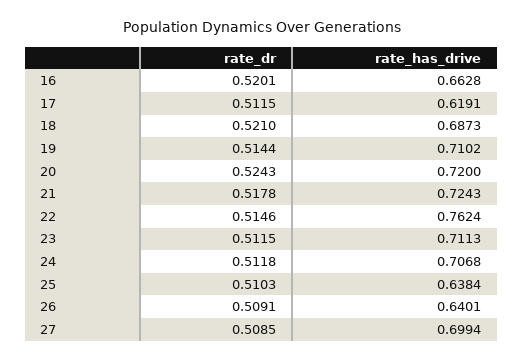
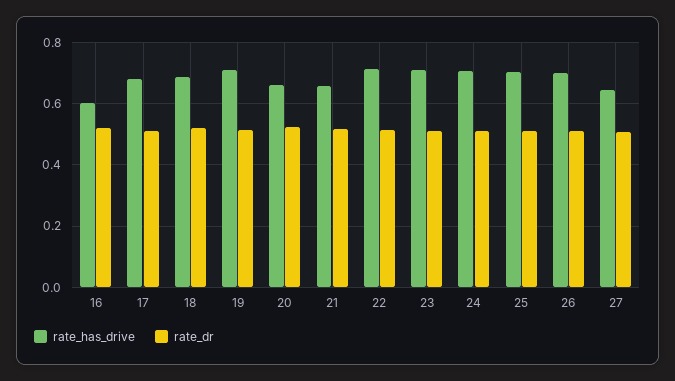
  {
    "rate_dr": {
      "16": 0.5201,
      "17": 0.5115,
      "18": 0.521,
      "19": 0.5144,
      "20": 0.5243,
      "21": 0.5178,
      "22": 0.5146,
      "23": 0.5115,
      "24": 0.5118,
      "25": 0.5103,
      "26": 0.5091,
      "27": 0.5085
    },
    "rate_has_drive": {
-     "16": 0.6628,
+     "16": 0.6,
-     "17": 0.6191,
+     "17": 0.68,
      "18": 0.6873,
      "19": 0.7102,
-     "20": 0.72,
+     "20": 0.66,
-     "21": 0.7243,
+     "21": 0.66,
-     "22": 0.7624,
+     "22": 0.72,
      "23": 0.7113,
      "24": 0.7068,
-     "25": 0.6384,
+     "25": 0.7,
-     "26": 0.6401,
+     "26": 0.7,
-     "27": 0.6994
+     "27": 0.64
    }
  }

